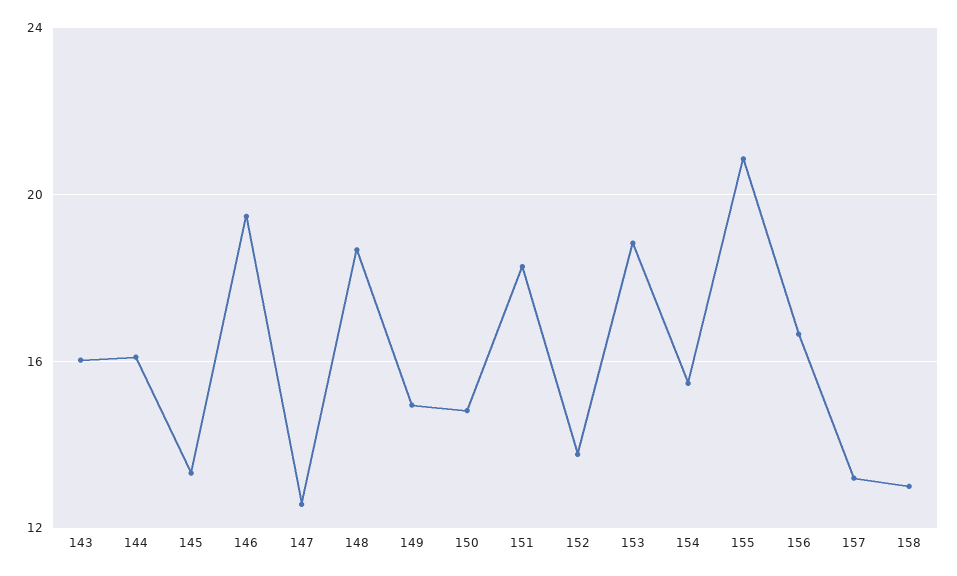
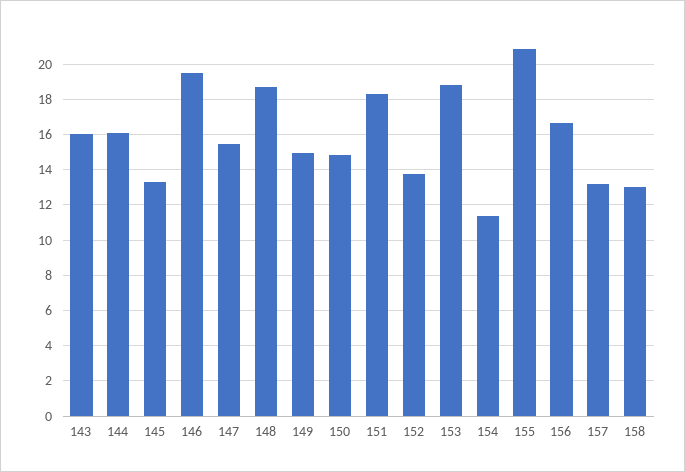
  {
    "143": 16,
    "144": 16,
    "145": 13.5,
    "146": 19.5,
-   "147": 12.5,
+   "147": 15.5,
    "148": 18.5,
    "149": 15,
    "150": 15,
    "151": 18.5,
    "152": 14,
    "153": 19,
-   "154": 15.5,
+   "154": 11.5,
    "155": 21,
    "156": 16.5,
    "157": 13,
    "158": 13
  }

